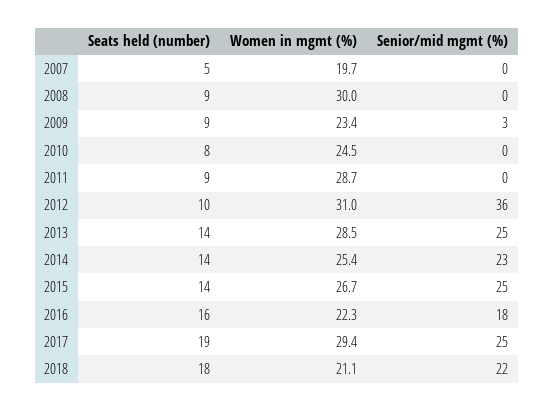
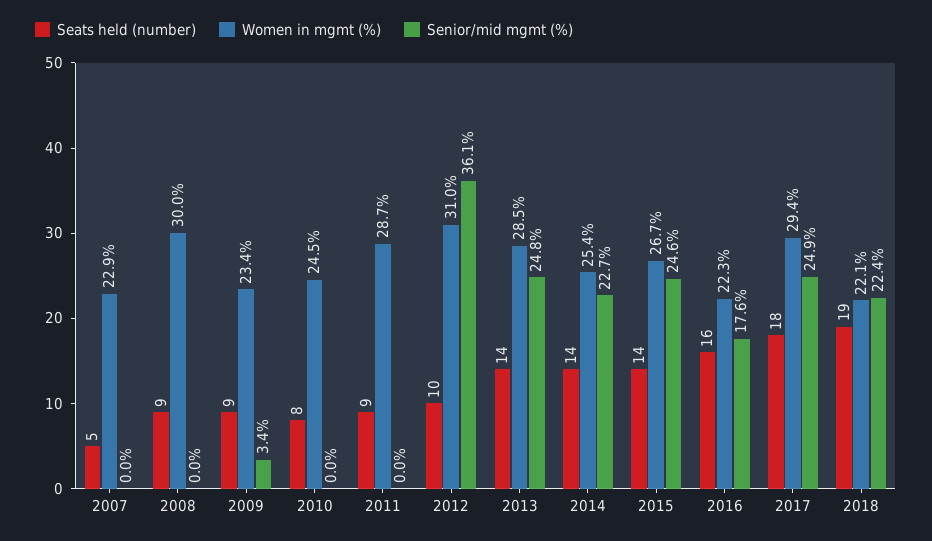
  {
    "Seats held (number)": {
      "2007": 5,
      "2008": 9,
      "2009": 9,
      "2010": 8,
      "2011": 9,
      "2012": 10,
      "2013": 14,
      "2014": 14,
      "2015": 14,
      "2016": 16,
-     "2017": 19,
+     "2017": 18,
-     "2018": 18
+     "2018": 19
    },
    "Women in mgmt (%)": {
-     "2007": 19.7,
+     "2007": 22.9,
      "2008": 30,
      "2009": 23.4,
      "2010": 24.5,
      "2011": 28.7,
      "2012": 31,
      "2013": 28.5,
      "2014": 25.4,
      "2015": 26.7,
      "2016": 22.3,
      "2017": 29.4,
-     "2018": 21.1
+     "2018": 22.1
    },
    "Senior/mid mgmt (%)": {
      "2007": 0,
      "2008": 0,
      "2009": 3.4,
      "2010": 0,
      "2011": 0,
      "2012": 36.1,
      "2013": 24.8,
      "2014": 22.7,
      "2015": 24.6,
      "2016": 17.6,
      "2017": 24.9,
      "2018": 22.4
    }
  }

